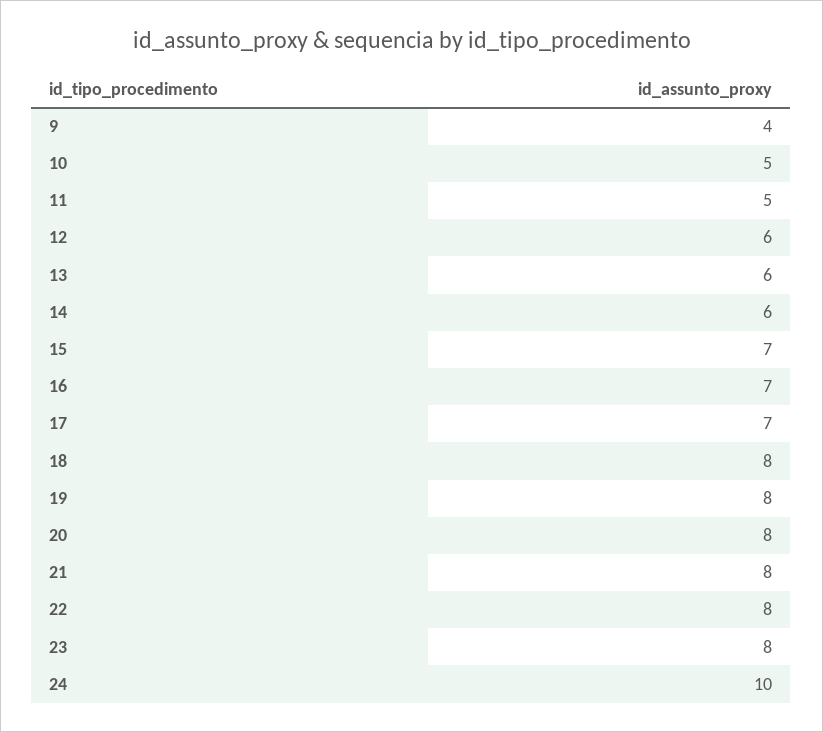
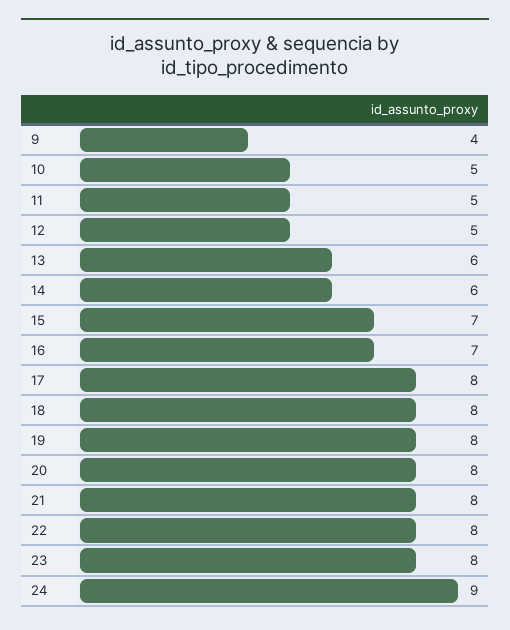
  {
    "9": 4,
    "10": 5,
    "11": 5,
-   "12": 6,
+   "12": 5,
    "13": 6,
    "14": 6,
    "15": 7,
    "16": 7,
-   "17": 7,
+   "17": 8,
    "18": 8,
    "19": 8,
    "20": 8,
    "21": 8,
    "22": 8,
    "23": 8,
-   "24": 10
+   "24": 9
  }

